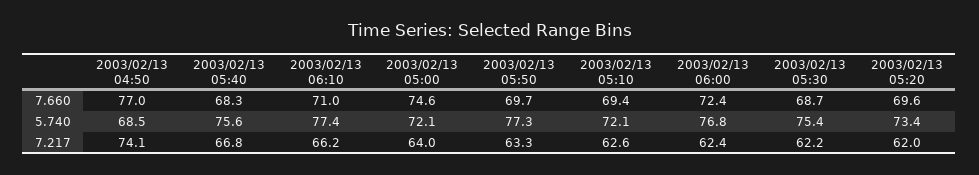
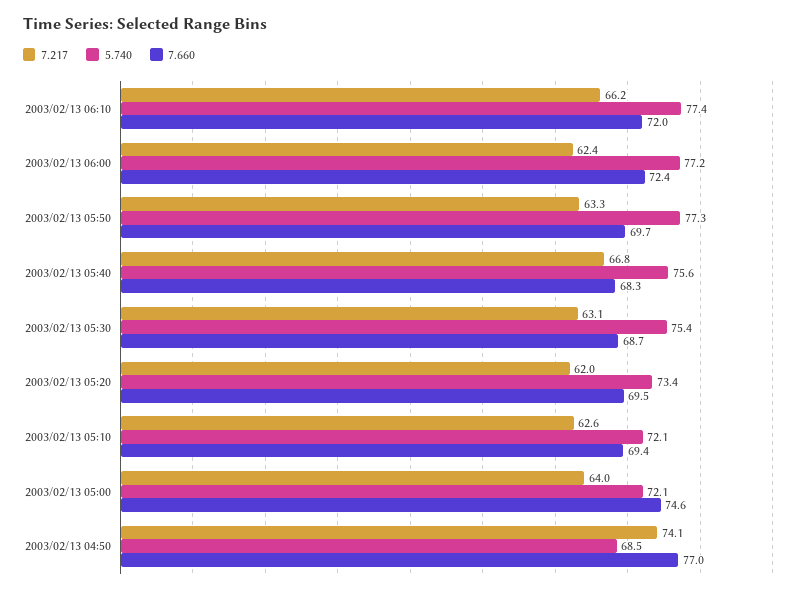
  {
    "7.660": {
      "2003/02/13 04:50": 77,
      "2003/02/13 05:40": 68.3,
-     "2003/02/13 06:10": 71,
+     "2003/02/13 06:10": 72,
      "2003/02/13 05:00": 74.6,
      "2003/02/13 05:50": 69.7,
      "2003/02/13 05:10": 69.4,
      "2003/02/13 06:00": 72.4,
      "2003/02/13 05:30": 68.7,
-     "2003/02/13 05:20": 69.6
+     "2003/02/13 05:20": 69.5
    },
    "5.740": {
      "2003/02/13 04:50": 68.5,
      "2003/02/13 05:40": 75.6,
      "2003/02/13 06:10": 77.4,
      "2003/02/13 05:00": 72.1,
      "2003/02/13 05:50": 77.3,
      "2003/02/13 05:10": 72.1,
-     "2003/02/13 06:00": 76.8,
+     "2003/02/13 06:00": 77.2,
      "2003/02/13 05:30": 75.4,
      "2003/02/13 05:20": 73.4
    },
    "7.217": {
      "2003/02/13 04:50": 74.1,
      "2003/02/13 05:40": 66.8,
      "2003/02/13 06:10": 66.2,
      "2003/02/13 05:00": 64,
      "2003/02/13 05:50": 63.3,
      "2003/02/13 05:10": 62.6,
      "2003/02/13 06:00": 62.4,
-     "2003/02/13 05:30": 62.2,
+     "2003/02/13 05:30": 63.1,
      "2003/02/13 05:20": 62
    }
  }

